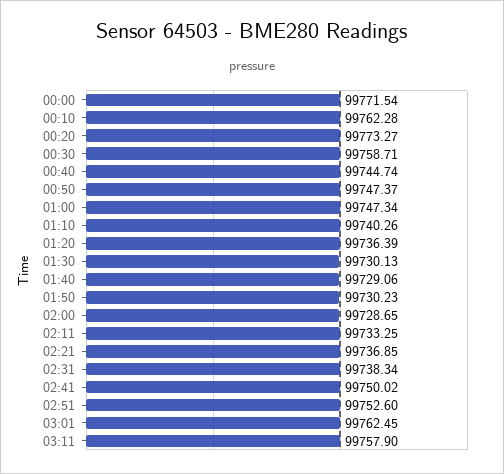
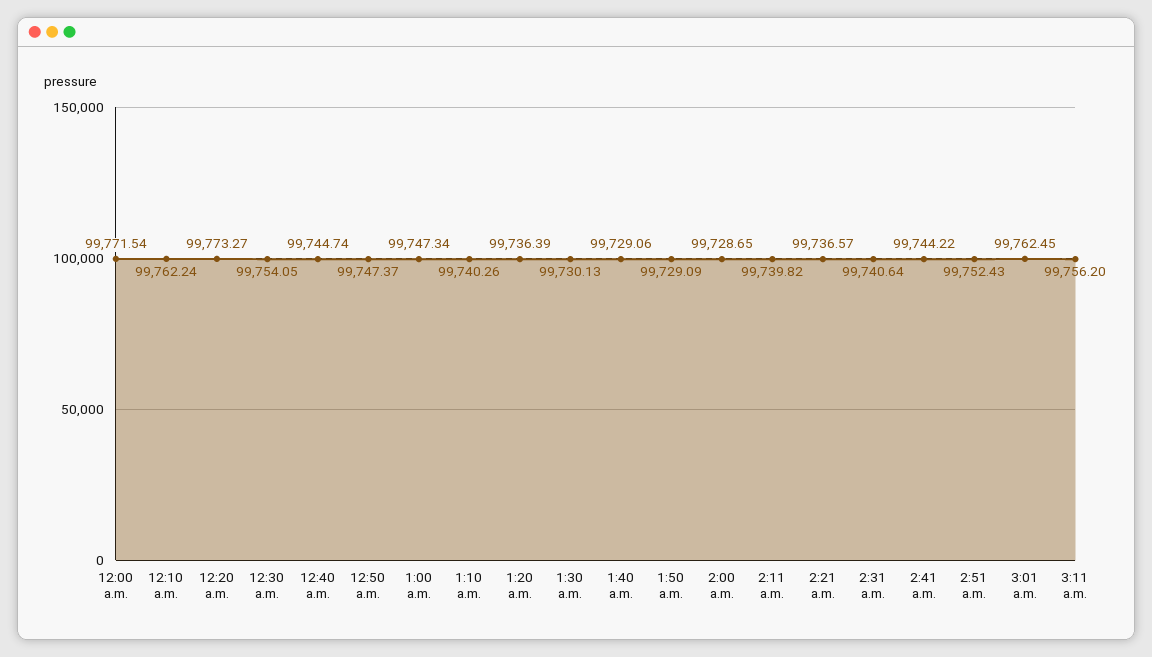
  {
    "00:00": 99771.54,
-   "00:10": 99762.28,
+   "00:10": 99762.24,
    "00:20": 99773.27,
-   "00:30": 99758.71,
+   "00:30": 99754.05,
    "00:40": 99744.74,
    "00:50": 99747.37,
    "01:00": 99747.34,
    "01:10": 99740.26,
    "01:20": 99736.39,
    "01:30": 99730.13,
    "01:40": 99729.06,
-   "01:50": 99730.23,
+   "01:50": 99729.09,
    "02:00": 99728.65,
-   "02:11": 99733.25,
+   "02:11": 99739.82,
-   "02:21": 99736.85,
+   "02:21": 99736.57,
-   "02:31": 99738.34,
+   "02:31": 99740.64,
-   "02:41": 99750.02,
+   "02:41": 99744.22,
-   "02:51": 99752.6,
+   "02:51": 99752.43,
    "03:01": 99762.45,
-   "03:11": 99757.9
+   "03:11": 99756.2
  }

